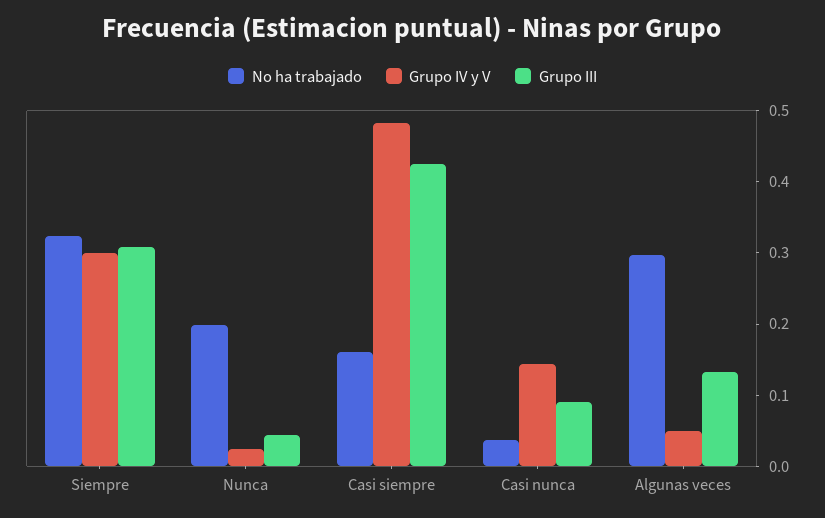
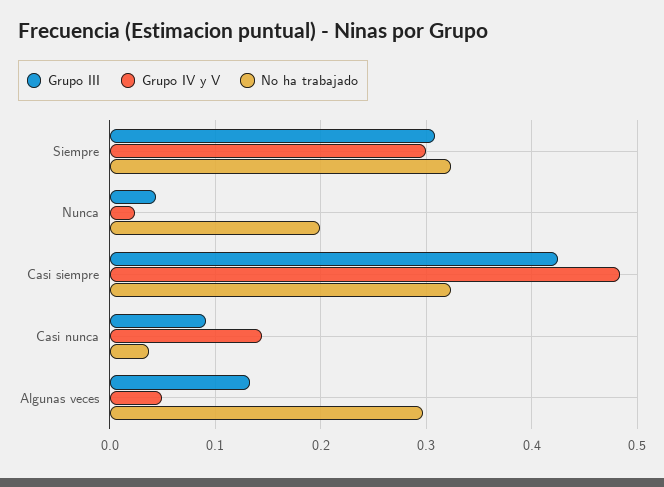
  {
    "No ha trabajado": {
      "Siempre": 0.32,
      "Nunca": 0.2,
-     "Casi siempre": 0.16,
+     "Casi siempre": 0.32,
      "Casi nunca": 0.04,
      "Algunas veces": 0.3
    },
    "Grupo IV y V": {
      "Siempre": 0.3,
      "Nunca": 0.02,
      "Casi siempre": 0.48,
      "Casi nunca": 0.14,
      "Algunas veces": 0.05
    },
    "Grupo III": {
      "Siempre": 0.31,
      "Nunca": 0.04,
      "Casi siempre": 0.42,
      "Casi nunca": 0.09,
      "Algunas veces": 0.13
    }
  }

